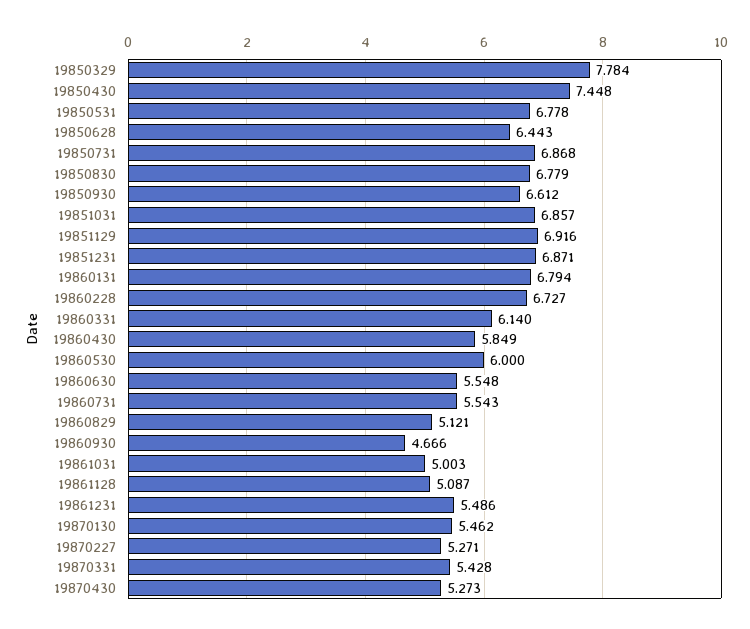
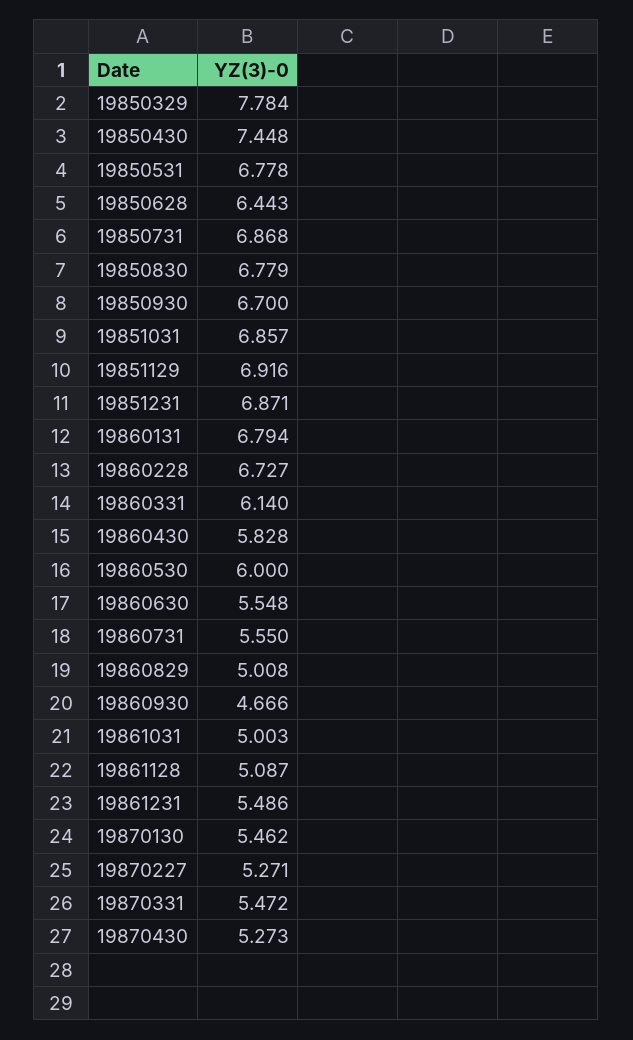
  {
    "19850329": 7.784,
    "19850430": 7.448,
    "19850531": 6.778,
    "19850628": 6.443,
    "19850731": 6.868,
    "19850830": 6.779,
-   "19850930": 6.612,
+   "19850930": 6.7,
    "19851031": 6.857,
    "19851129": 6.916,
    "19851231": 6.871,
    "19860131": 6.794,
    "19860228": 6.727,
    "19860331": 6.14,
-   "19860430": 5.849,
+   "19860430": 5.828,
    "19860530": 6,
    "19860630": 5.548,
-   "19860731": 5.543,
+   "19860731": 5.55,
-   "19860829": 5.121,
+   "19860829": 5.008,
    "19860930": 4.666,
    "19861031": 5.003,
    "19861128": 5.087,
    "19861231": 5.486,
    "19870130": 5.462,
    "19870227": 5.271,
-   "19870331": 5.428,
+   "19870331": 5.472,
    "19870430": 5.273
  }

